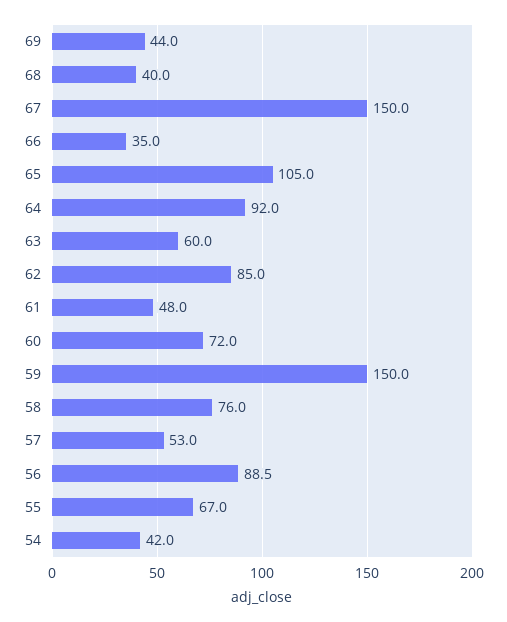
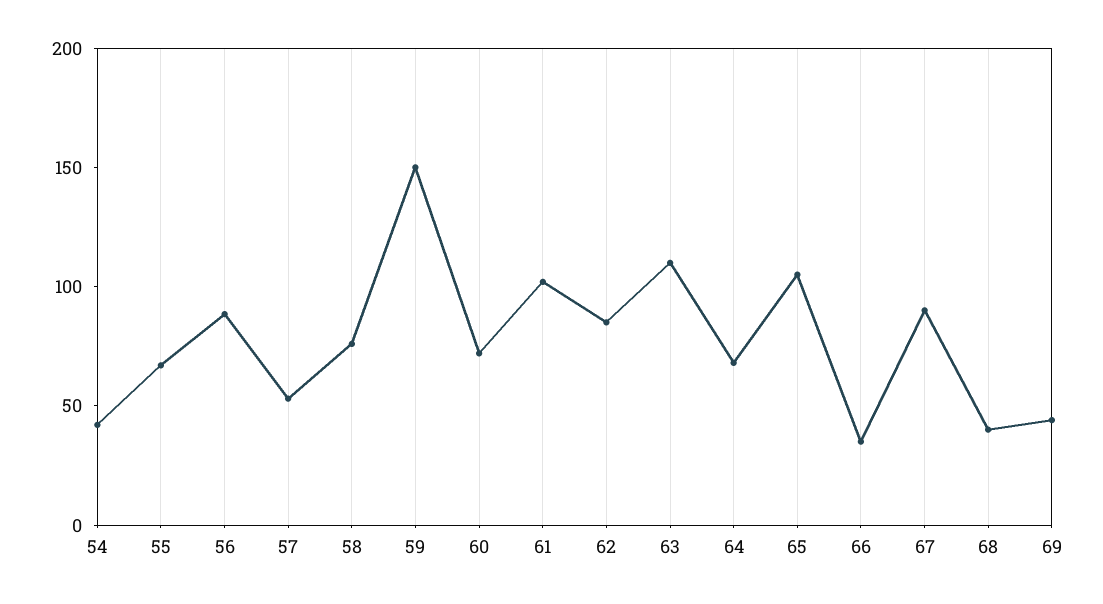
  {
    "69": 44,
    "68": 40,
-   "67": 150,
+   "67": 90,
    "66": 35,
    "65": 105,
-   "64": 92,
+   "64": 70,
-   "63": 60,
+   "63": 110,
    "62": 85,
-   "61": 48,
+   "61": 100,
    "60": 72,
    "59": 150,
    "58": 76,
    "57": 53,
    "56": 88.5,
    "55": 67,
    "54": 42
  }

